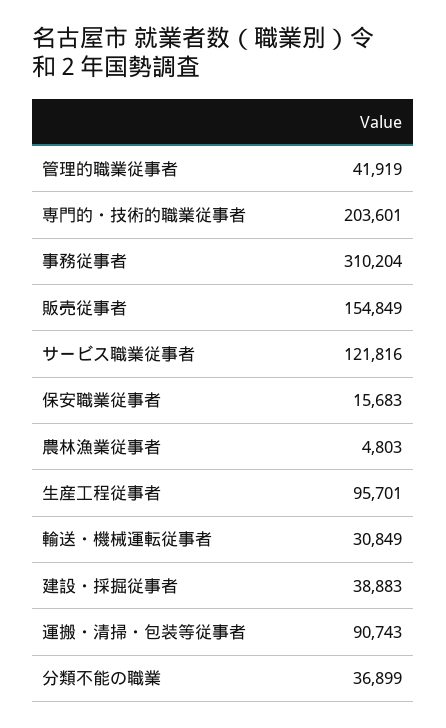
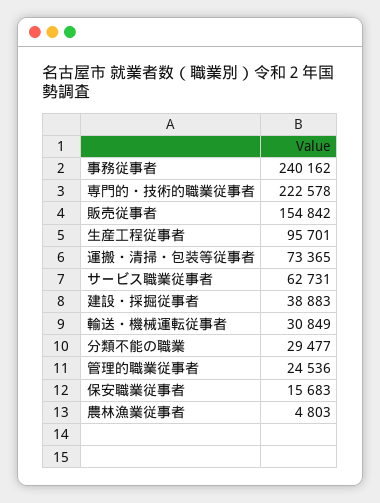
  {
-   "管理的職業従事者": 41919,
+   "管理的職業従事者": 24536,
-   "専門的・技術的職業従事者": 203601,
+   "専門的・技術的職業従事者": 222578,
-   "事務従事者": 310204,
+   "事務従事者": 240162,
-   "販売従事者": 154849,
+   "販売従事者": 154842,
-   "サービス職業従事者": 121816,
+   "サービス職業従事者": 62731,
    "保安職業従事者": 15683,
    "農林漁業従事者": 4803,
    "生産工程従事者": 95701,
    "輸送・機械運転従事者": 30849,
    "建設・採掘従事者": 38883,
-   "運搬・清掃・包装等従事者": 90743,
+   "運搬・清掃・包装等従事者": 73365,
-   "分類不能の職業": 36899
+   "分類不能の職業": 29477
  }

